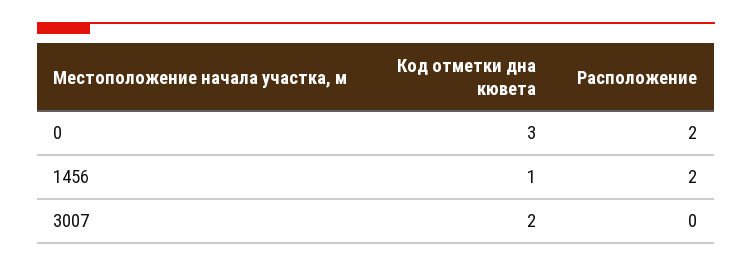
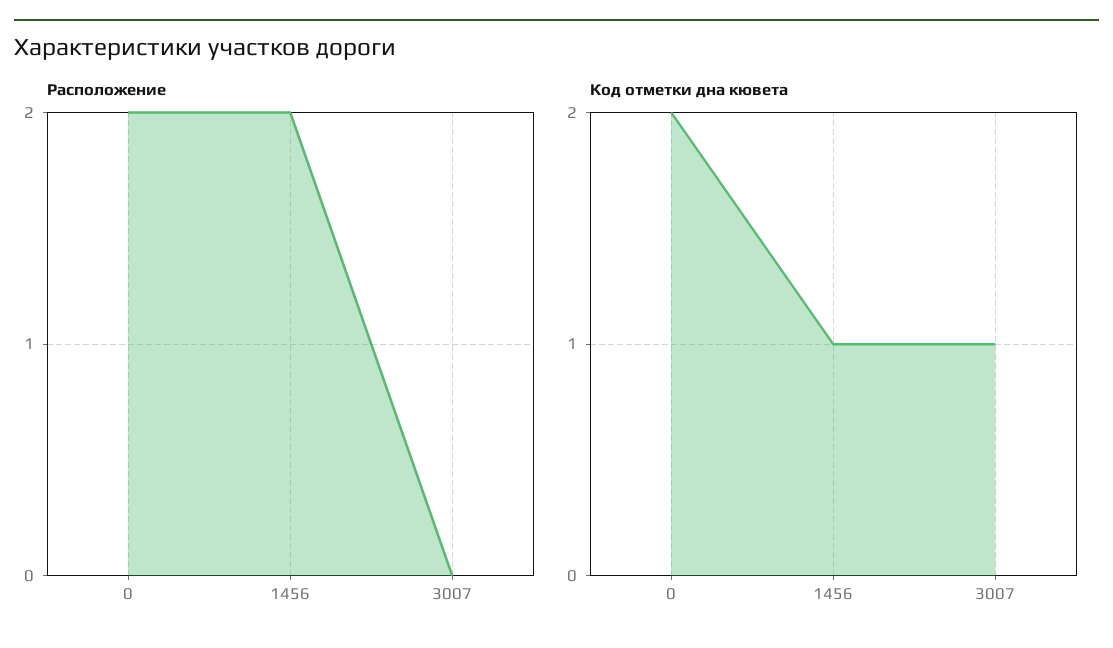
  {
    "Код отметки дна кювета": {
-     "0": 3,
+     "0": 2,
      "1456": 1,
-     "3007": 2
+     "3007": 1
    },
    "Расположение": {
      "0": 2,
      "1456": 2,
      "3007": 0
    }
  }

